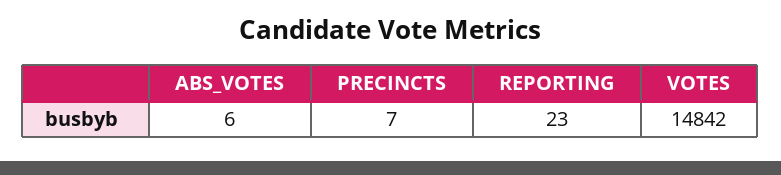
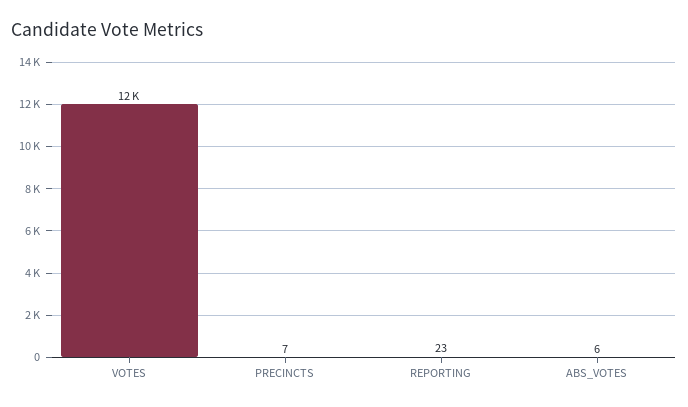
  {
    "ABS_VOTES": 6,
    "PRECINCTS": 7,
    "REPORTING": 23,
-   "VOTES": 14842
+   "VOTES": 12000
  }

